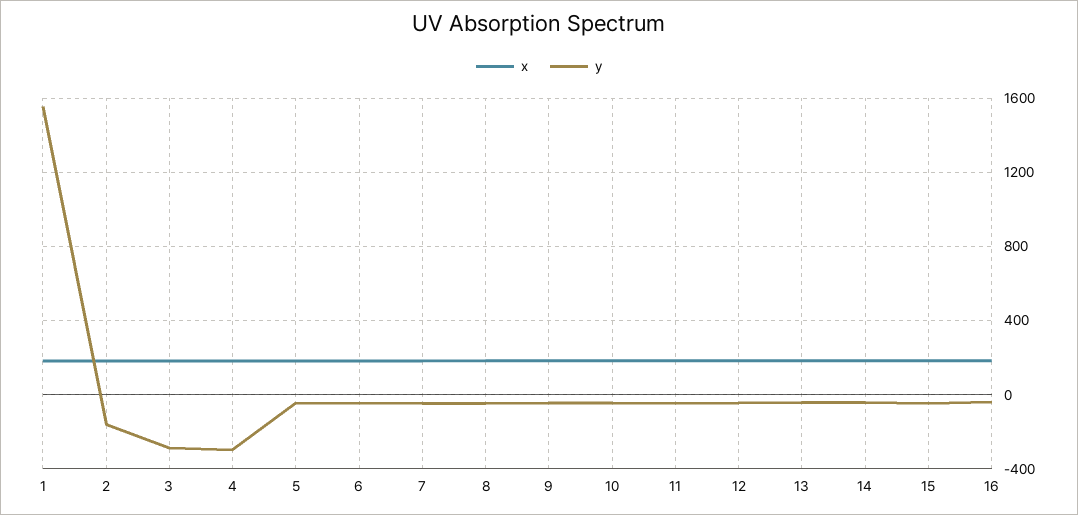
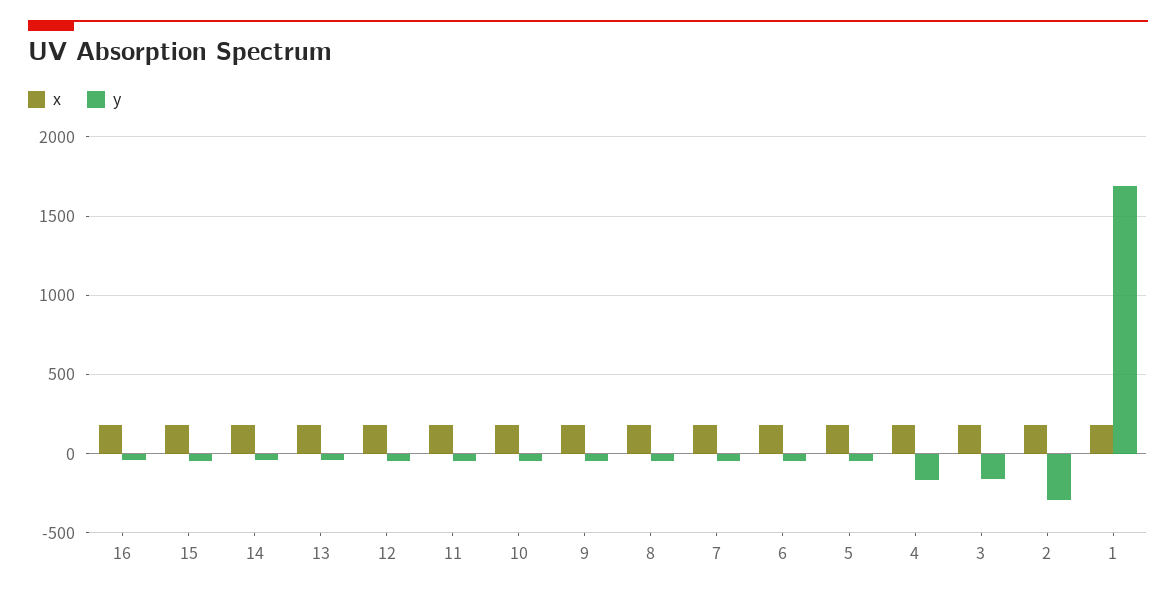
  {
    "x": {
      "1": 200,
      "2": 200,
      "3": 200,
      "4": 200,
      "5": 200,
      "6": 200,
      "7": 200,
      "8": 200,
      "9": 200,
      "10": 200,
      "11": 200,
      "12": 200,
      "13": 200,
      "14": 200,
      "15": 200,
      "16": 200
    },
    "y": {
-     "1": 1550,
+     "1": 1700,
-     "2": -150,
+     "2": -300,
-     "3": -300,
+     "3": -150,
-     "4": -300,
+     "4": -150,
      "5": -50,
      "6": -50,
      "7": -50,
      "8": -50,
      "9": -50,
      "10": -50,
      "11": -50,
      "12": -50,
      "13": -50,
      "14": -50,
      "15": -50,
      "16": -50
    }
  }

